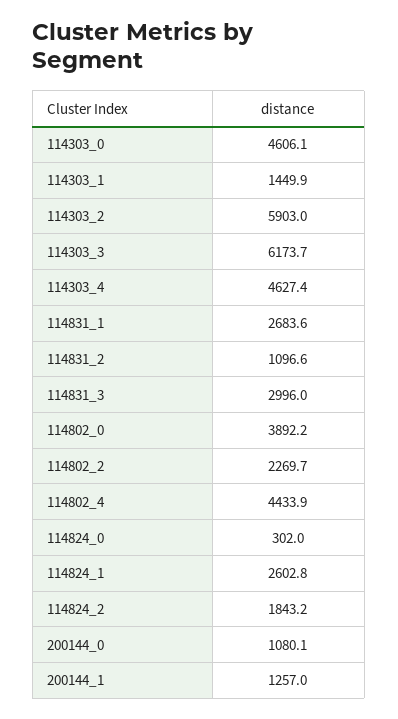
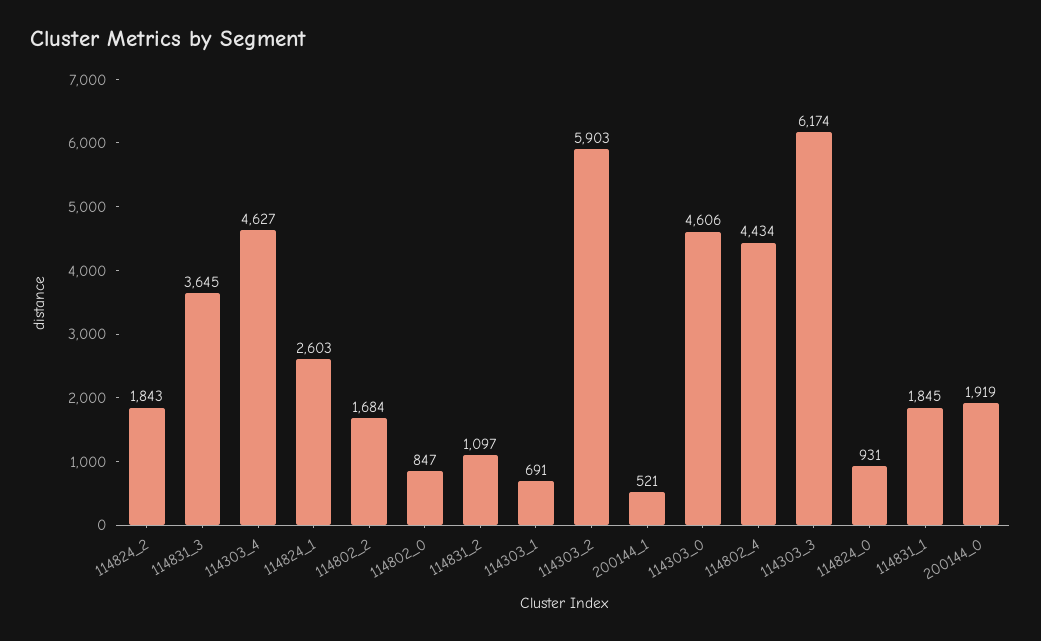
  {
    "114303_0": 4606.1,
-   "114303_1": 1449.9,
+   "114303_1": 691,
    "114303_2": 5903,
    "114303_3": 6173.7,
    "114303_4": 4627.4,
-   "114831_1": 2683.6,
+   "114831_1": 1845,
    "114831_2": 1096.6,
-   "114831_3": 2996,
+   "114831_3": 3645,
-   "114802_0": 3892.2,
+   "114802_0": 847,
-   "114802_2": 2269.7,
+   "114802_2": 1684,
    "114802_4": 4433.9,
-   "114824_0": 302,
+   "114824_0": 931,
    "114824_1": 2602.8,
    "114824_2": 1843.2,
-   "200144_0": 1080.1,
+   "200144_0": 1919,
-   "200144_1": 1257
+   "200144_1": 521
  }

